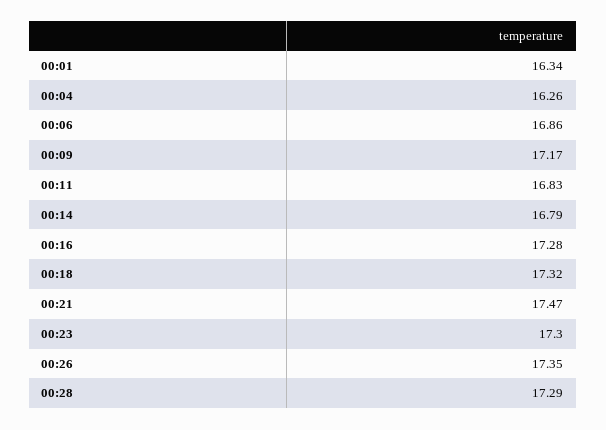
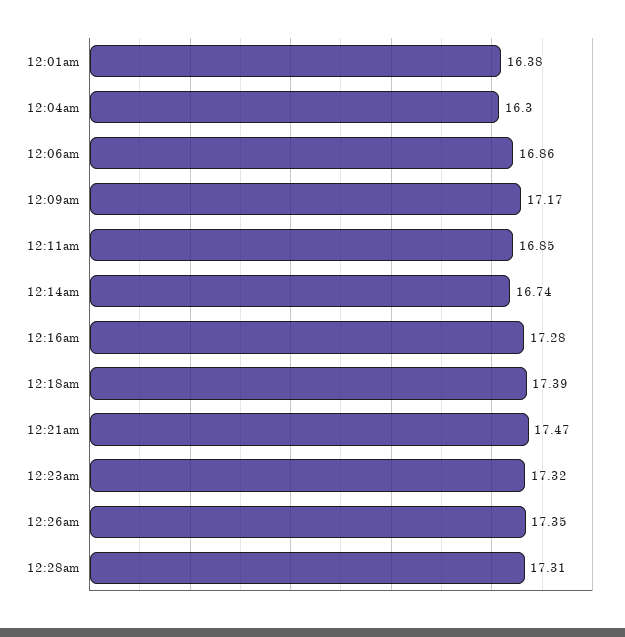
  {
-   "00:01": 16.34,
+   "00:01": 16.38,
-   "00:04": 16.26,
+   "00:04": 16.3,
    "00:06": 16.86,
    "00:09": 17.17,
-   "00:11": 16.83,
+   "00:11": 16.85,
-   "00:14": 16.79,
+   "00:14": 16.74,
    "00:16": 17.28,
-   "00:18": 17.32,
+   "00:18": 17.39,
    "00:21": 17.47,
-   "00:23": 17.3,
+   "00:23": 17.32,
    "00:26": 17.35,
-   "00:28": 17.29
+   "00:28": 17.31
  }

